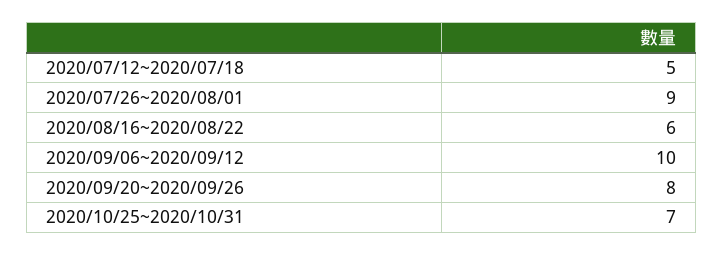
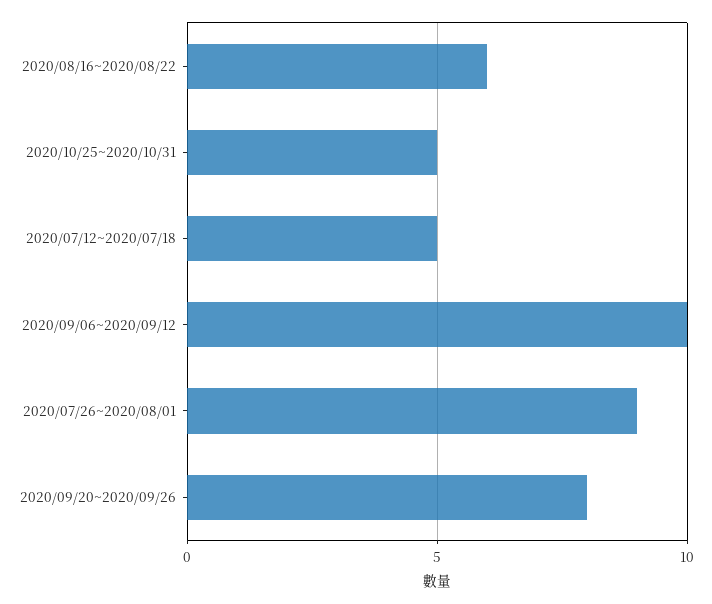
  {
    "2020/07/12~2020/07/18": 5,
    "2020/07/26~2020/08/01": 9,
    "2020/08/16~2020/08/22": 6,
    "2020/09/06~2020/09/12": 10,
    "2020/09/20~2020/09/26": 8,
-   "2020/10/25~2020/10/31": 7
+   "2020/10/25~2020/10/31": 5
  }

